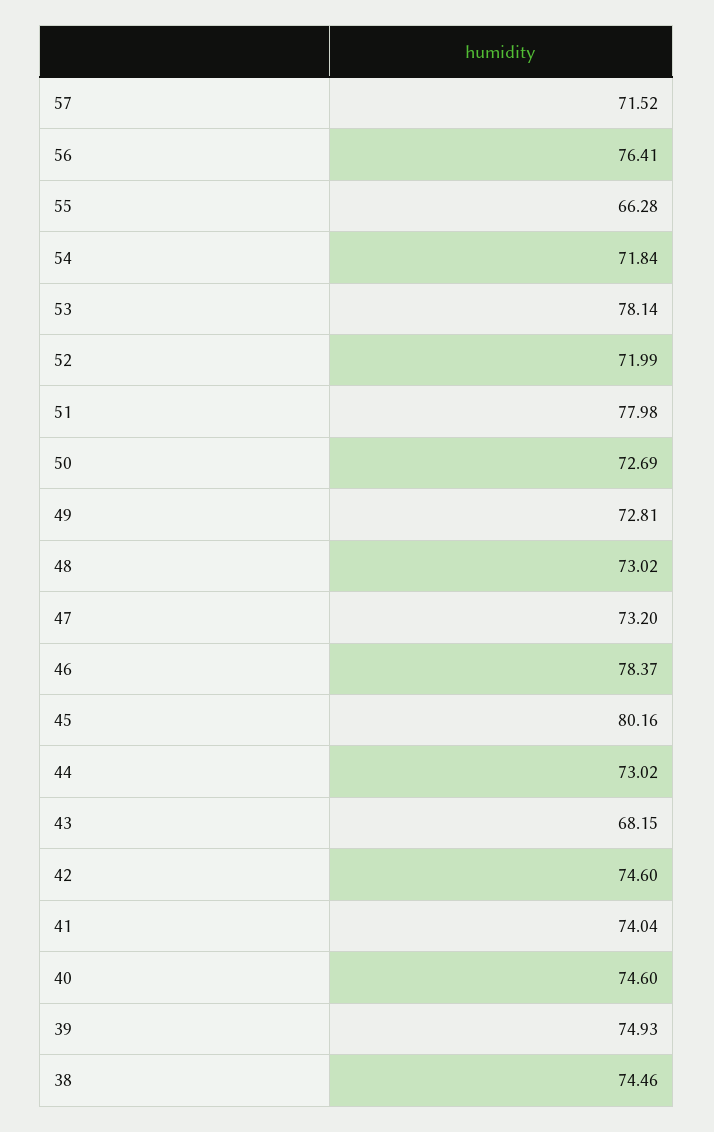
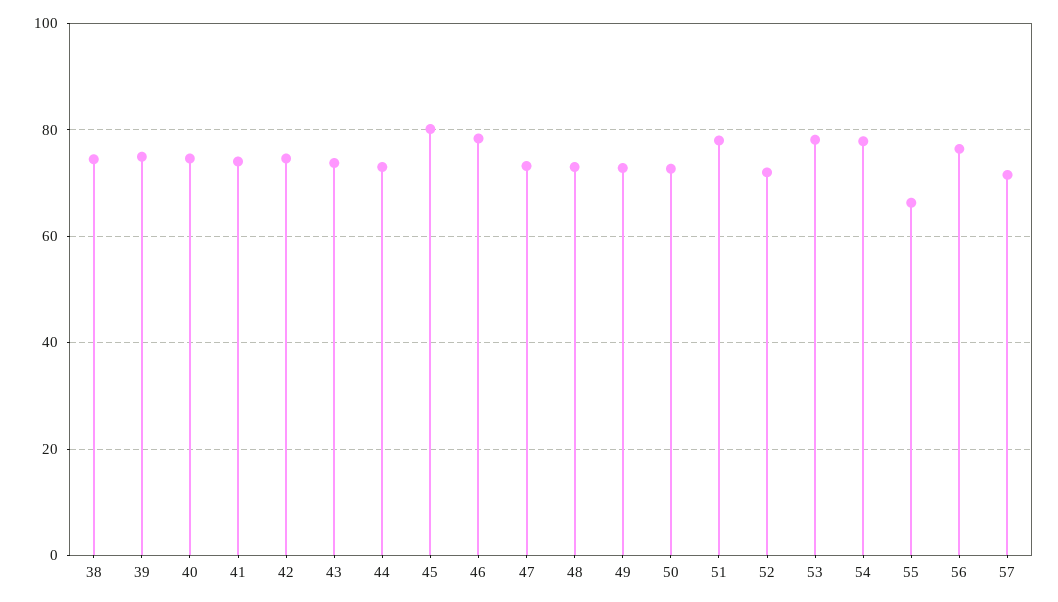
  {
    "57": 71.52,
    "56": 76.41,
    "55": 66.28,
-   "54": 71.84,
+   "54": 78,
    "53": 78.14,
    "52": 71.99,
    "51": 77.98,
    "50": 72.69,
    "49": 72.81,
    "48": 73.02,
    "47": 73.2,
    "46": 78.37,
    "45": 80.16,
    "44": 73.02,
-   "43": 68.15,
+   "43": 74,
    "42": 74.6,
    "41": 74.04,
    "40": 74.6,
    "39": 74.93,
    "38": 74.46
  }

